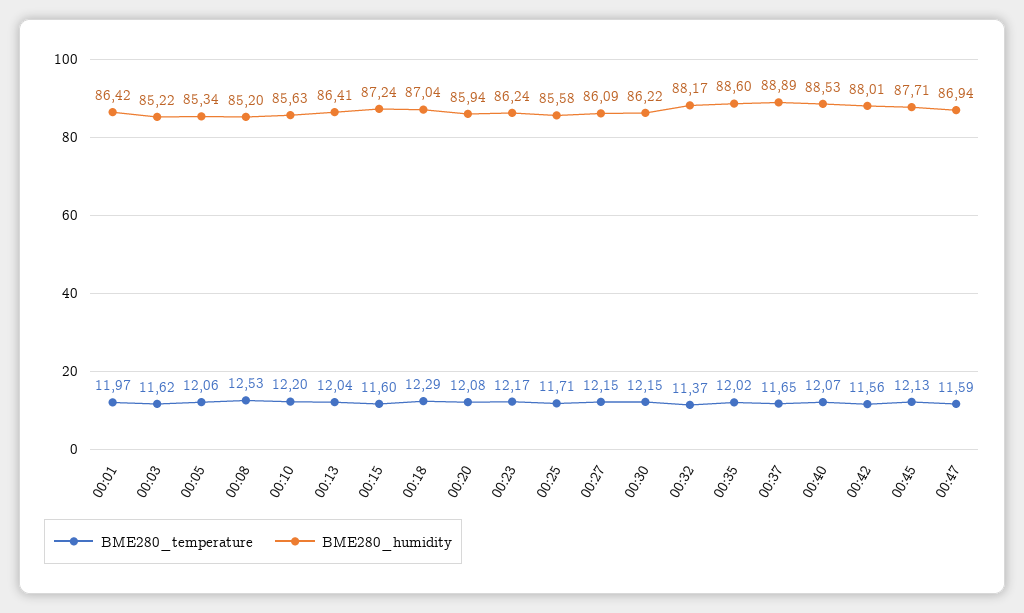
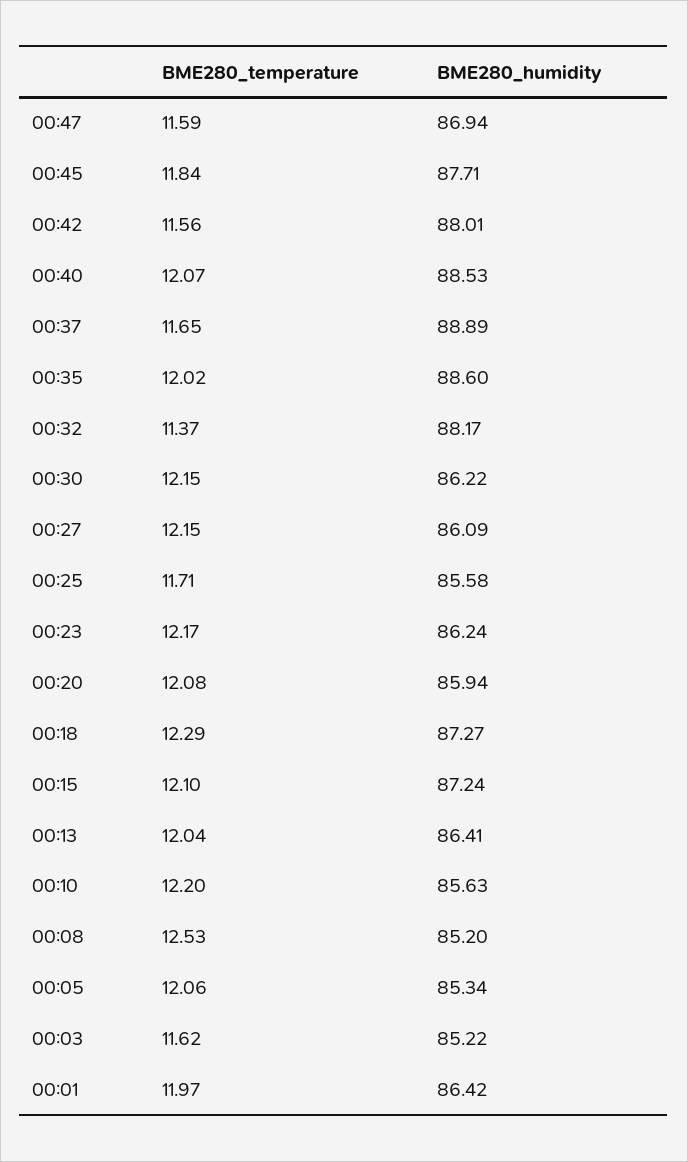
  {
    "BME280_temperature": {
      "00:01": 11.97,
      "00:03": 11.62,
      "00:05": 12.06,
      "00:08": 12.53,
      "00:10": 12.2,
      "00:13": 12.04,
-     "00:15": 11.6,
+     "00:15": 12.1,
      "00:18": 12.29,
      "00:20": 12.08,
      "00:23": 12.17,
      "00:25": 11.71,
      "00:27": 12.15,
      "00:30": 12.15,
      "00:32": 11.37,
      "00:35": 12.02,
      "00:37": 11.65,
      "00:40": 12.07,
      "00:42": 11.56,
-     "00:45": 12.13,
+     "00:45": 11.84,
      "00:47": 11.59
    },
    "BME280_humidity": {
      "00:01": 86.42,
      "00:03": 85.22,
      "00:05": 85.34,
      "00:08": 85.2,
      "00:10": 85.63,
      "00:13": 86.41,
      "00:15": 87.24,
-     "00:18": 87.04,
+     "00:18": 87.27,
      "00:20": 85.94,
      "00:23": 86.24,
      "00:25": 85.58,
      "00:27": 86.09,
      "00:30": 86.22,
      "00:32": 88.17,
      "00:35": 88.6,
      "00:37": 88.89,
      "00:40": 88.53,
      "00:42": 88.01,
      "00:45": 87.71,
      "00:47": 86.94
    }
  }

